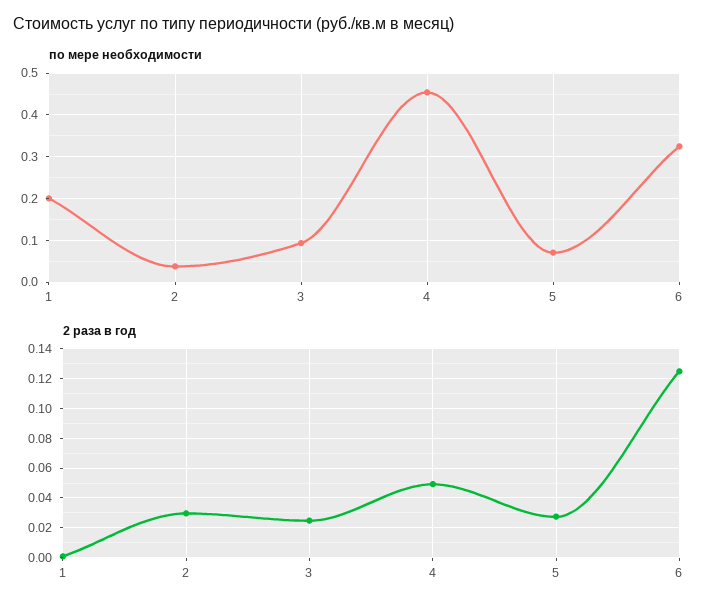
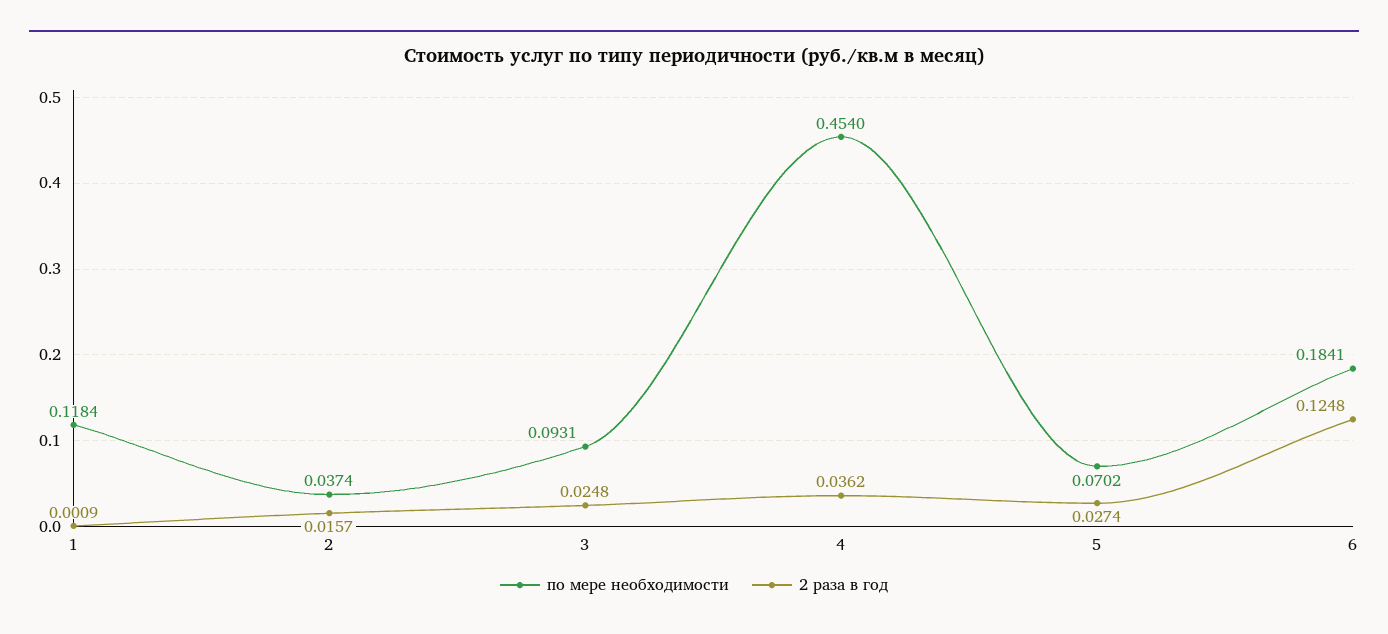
  {
    "по мере необходимости": {
-     "1": 0.2,
+     "1": 0.1184,
      "2": 0.0374,
      "3": 0.0931,
      "4": 0.454,
      "5": 0.0702,
-     "6": 0.32
+     "6": 0.1841
    },
    "2 раза в год": {
      "1": 0.0009,
-     "2": 0.03,
+     "2": 0.0157,
      "3": 0.0248,
-     "4": 0.05,
+     "4": 0.0362,
      "5": 0.0274,
      "6": 0.1248
    }
  }

